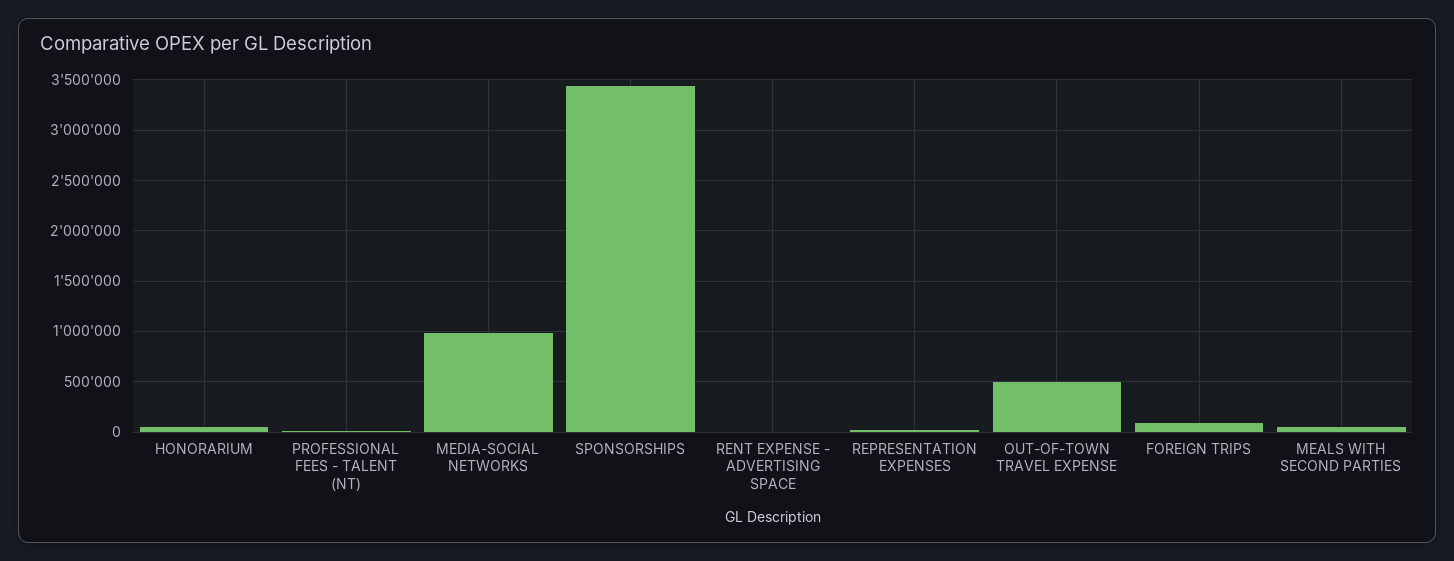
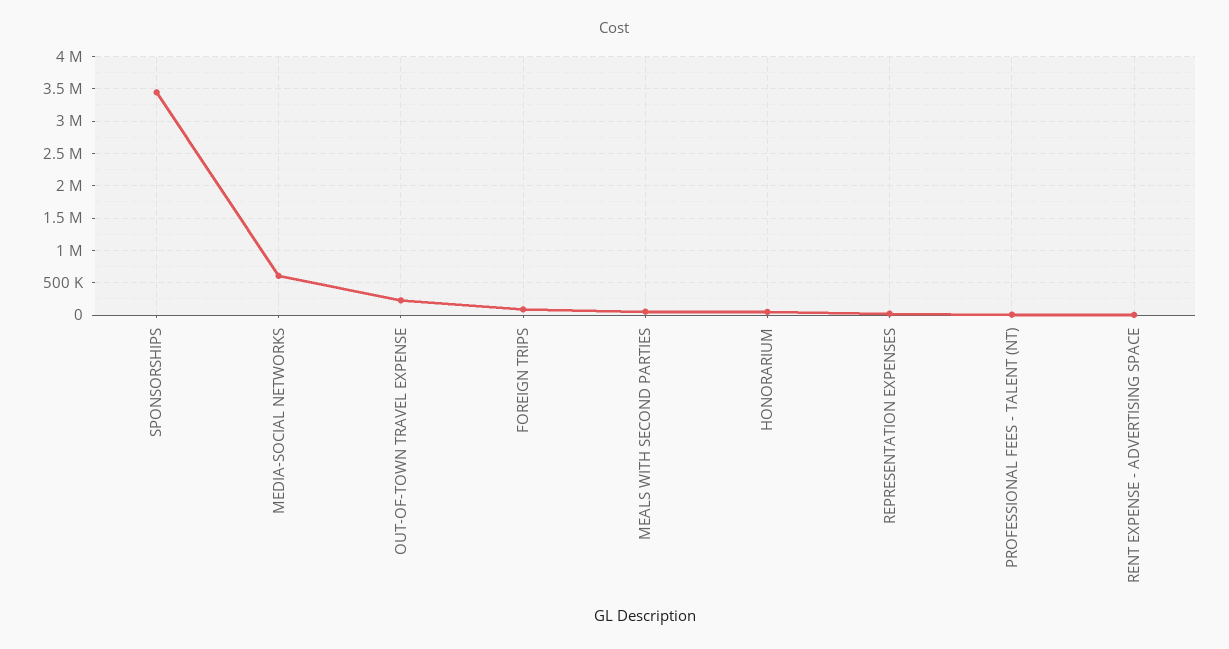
  {
    "HONORARIUM": 100000,
    "PROFESSIONAL FEES - TALENT (NT)": 0,
-   "MEDIA-SOCIAL NETWORKS": 1000000,
+   "MEDIA-SOCIAL NETWORKS": 600000,
    "SPONSORSHIPS": 3400000,
    "RENT EXPENSE - ADVERTISING SPACE": 0,
    "REPRESENTATION EXPENSES": 0,
-   "OUT-OF-TOWN TRAVEL EXPENSE": 500000,
+   "OUT-OF-TOWN TRAVEL EXPENSE": 200000,
    "FOREIGN TRIPS": 100000,
    "MEALS WITH SECOND PARTIES": 100000
  }

